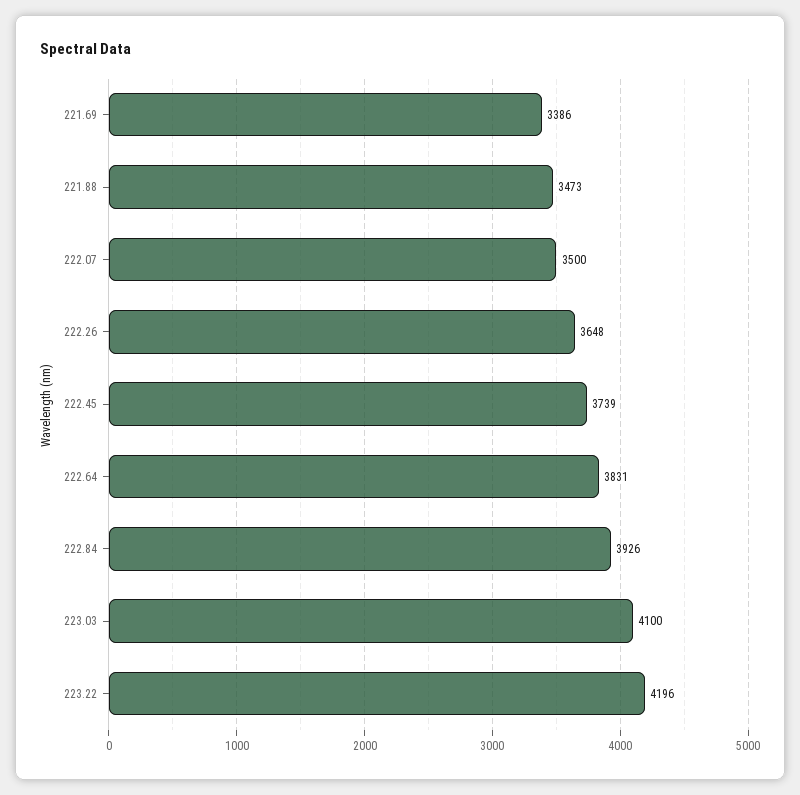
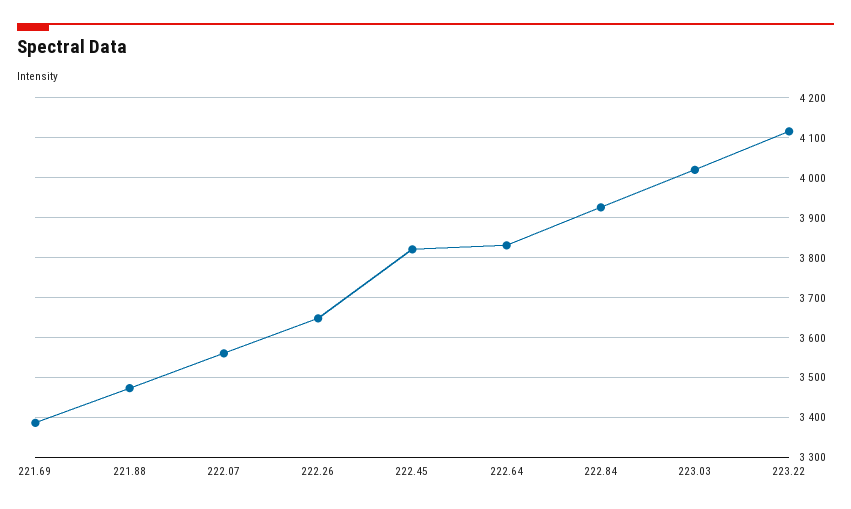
  {
    "221.69": 3386,
    "221.88": 3473,
-   "222.07": 3500,
+   "222.07": 3560,
    "222.26": 3648,
-   "222.45": 3739,
+   "222.45": 3820,
    "222.64": 3831,
    "222.84": 3926,
-   "223.03": 4100,
+   "223.03": 4020,
-   "223.22": 4196
+   "223.22": 4120
  }

